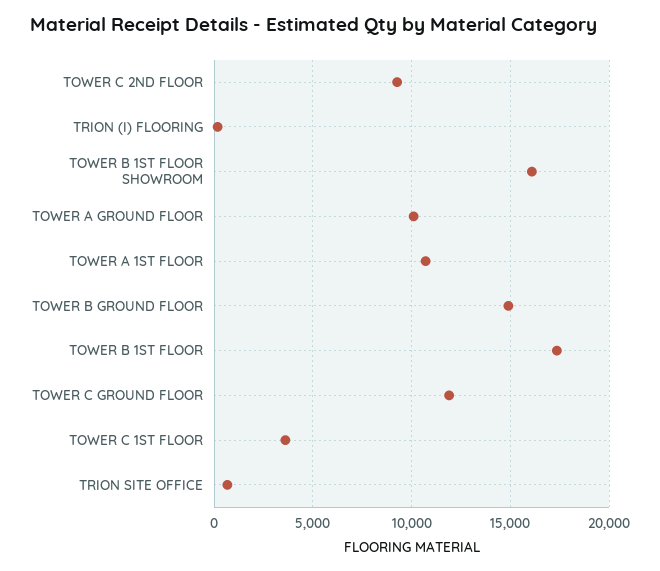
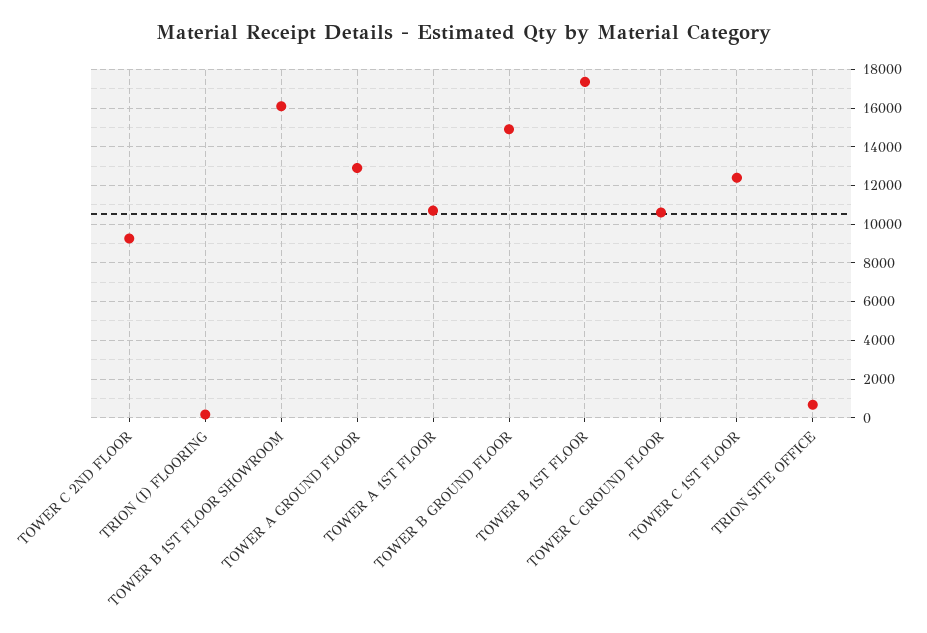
  {
    "TOWER C 2ND FLOOR": 9500,
    "TRION (I) FLOORING": 0,
    "TOWER B 1ST FLOOR SHOWROOM": 16000,
-   "TOWER A GROUND FLOOR": 10000,
+   "TOWER A GROUND FLOOR": 13000,
    "TOWER A 1ST FLOOR": 10500,
    "TOWER B GROUND FLOOR": 15000,
    "TOWER B 1ST FLOOR": 17500,
-   "TOWER C GROUND FLOOR": 12000,
+   "TOWER C GROUND FLOOR": 10500,
-   "TOWER C 1ST FLOOR": 3500,
+   "TOWER C 1ST FLOOR": 12500,
    "TRION SITE OFFICE": 500
  }

